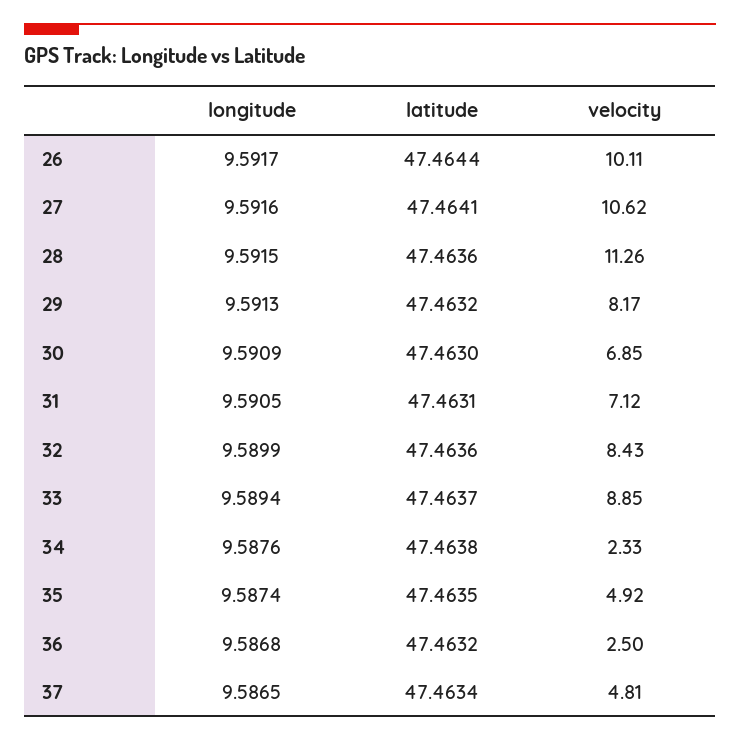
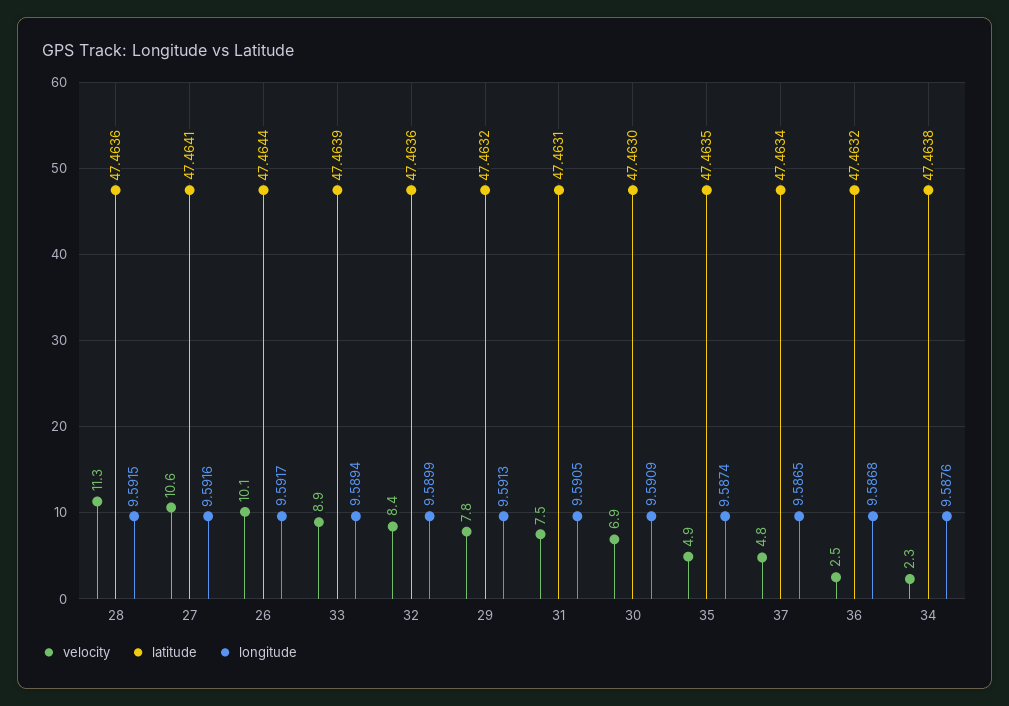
  {
    "longitude": {
      "26": 9.5917,
      "27": 9.5916,
      "28": 9.5915,
      "29": 9.5913,
      "30": 9.5909,
      "31": 9.5905,
      "32": 9.5899,
      "33": 9.5894,
      "34": 9.5876,
      "35": 9.5874,
      "36": 9.5868,
      "37": 9.5865
    },
    "latitude": {
      "26": 47.4644,
      "27": 47.4641,
      "28": 47.4636,
      "29": 47.4632,
      "30": 47.463,
      "31": 47.4631,
      "32": 47.4636,
-     "33": 47.4637,
+     "33": 47.4639,
      "34": 47.4638,
      "35": 47.4635,
      "36": 47.4632,
      "37": 47.4634
    },
    "velocity": {
      "26": 10.11,
      "27": 10.62,
      "28": 11.26,
-     "29": 8.17,
+     "29": 7.8,
      "30": 6.85,
-     "31": 7.12,
+     "31": 7.5,
      "32": 8.43,
      "33": 8.85,
      "34": 2.33,
      "35": 4.92,
      "36": 2.5,
      "37": 4.81
    }
  }

